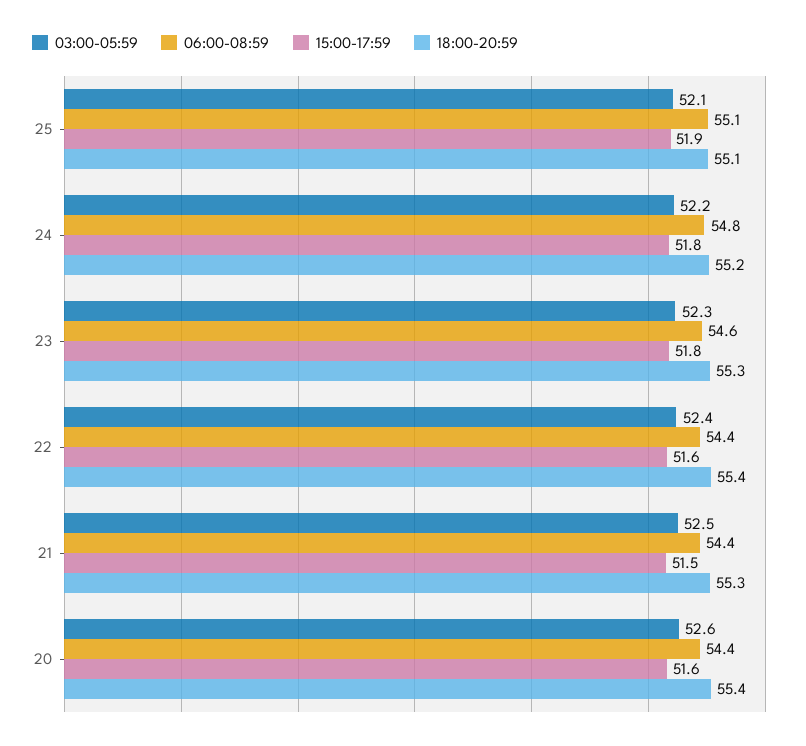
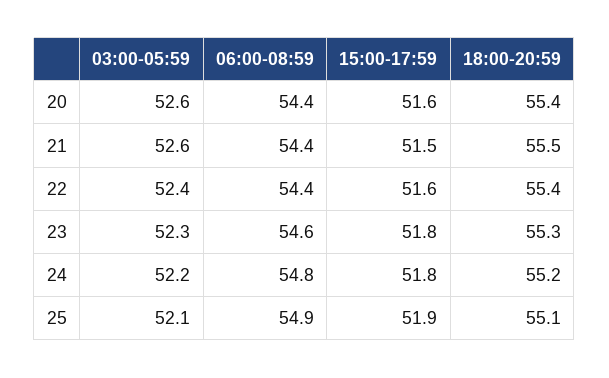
  {
    "03:00-05:59": {
      "25": 52.1,
      "24": 52.2,
      "23": 52.3,
      "22": 52.4,
-     "21": 52.5,
+     "21": 52.6,
      "20": 52.6
    },
    "06:00-08:59": {
-     "25": 55.1,
+     "25": 54.9,
      "24": 54.8,
      "23": 54.6,
      "22": 54.4,
      "21": 54.4,
      "20": 54.4
    },
    "15:00-17:59": {
      "25": 51.9,
      "24": 51.8,
      "23": 51.8,
      "22": 51.6,
      "21": 51.5,
      "20": 51.6
    },
    "18:00-20:59": {
      "25": 55.1,
      "24": 55.2,
      "23": 55.3,
      "22": 55.4,
-     "21": 55.3,
+     "21": 55.5,
      "20": 55.4
    }
  }

